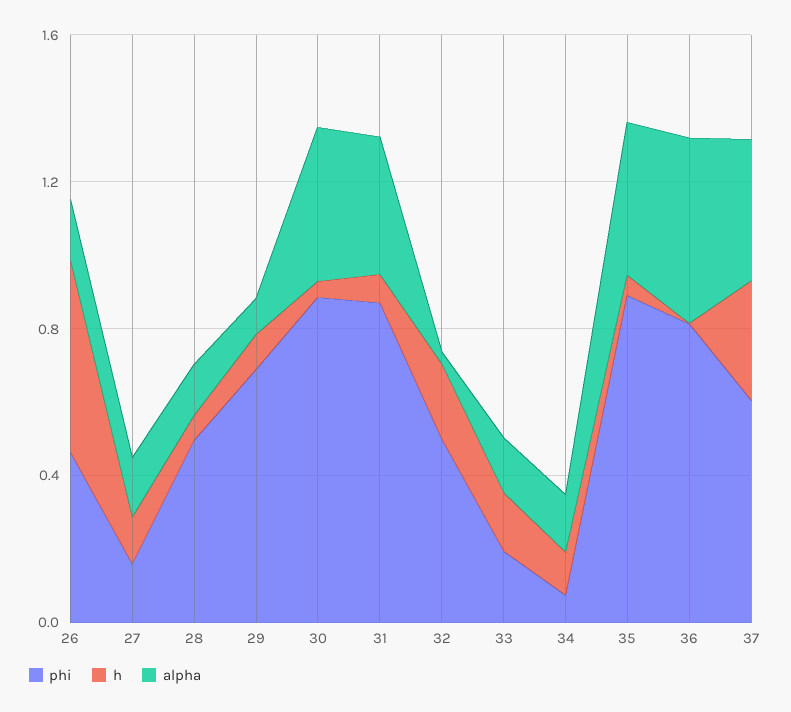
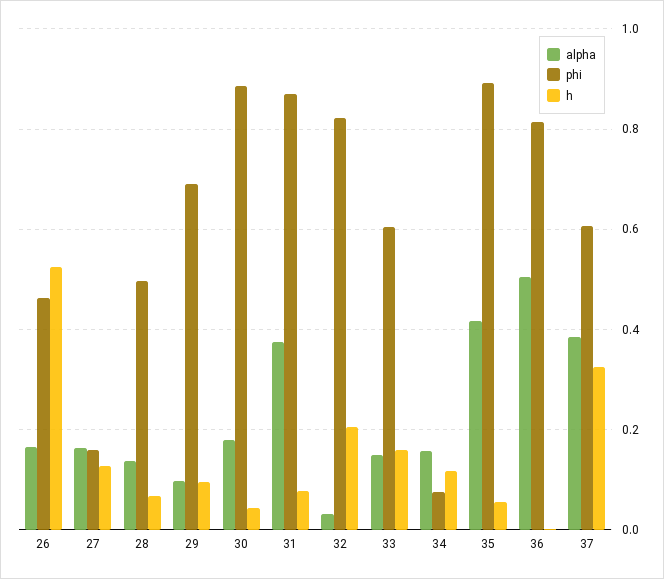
  {
    "phi": {
      "26": 0.46,
      "27": 0.16,
      "28": 0.5,
      "29": 0.7,
      "30": 0.88,
      "31": 0.88,
-     "32": 0.5,
+     "32": 0.82,
-     "33": 0.2,
+     "33": 0.6,
      "34": 0.08,
      "35": 0.9,
      "36": 0.82,
      "37": 0.6
    },
    "h": {
      "26": 0.52,
      "27": 0.12,
      "28": 0.06,
      "29": 0.1,
      "30": 0.04,
      "31": 0.08,
      "32": 0.2,
      "33": 0.16,
      "34": 0.12,
      "35": 0.06,
      "36": 0,
      "37": 0.32
    },
    "alpha": {
      "26": 0.16,
      "27": 0.16,
      "28": 0.14,
      "29": 0.1,
-     "30": 0.4,
+     "30": 0.18,
      "31": 0.38,
      "32": 0.04,
      "33": 0.14,
      "34": 0.16,
      "35": 0.42,
      "36": 0.5,
      "37": 0.38
    }
  }

